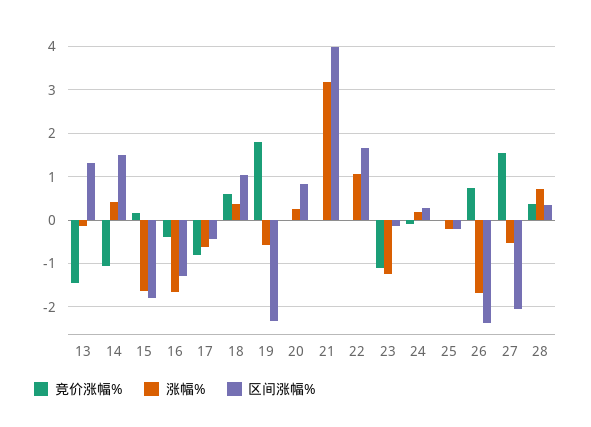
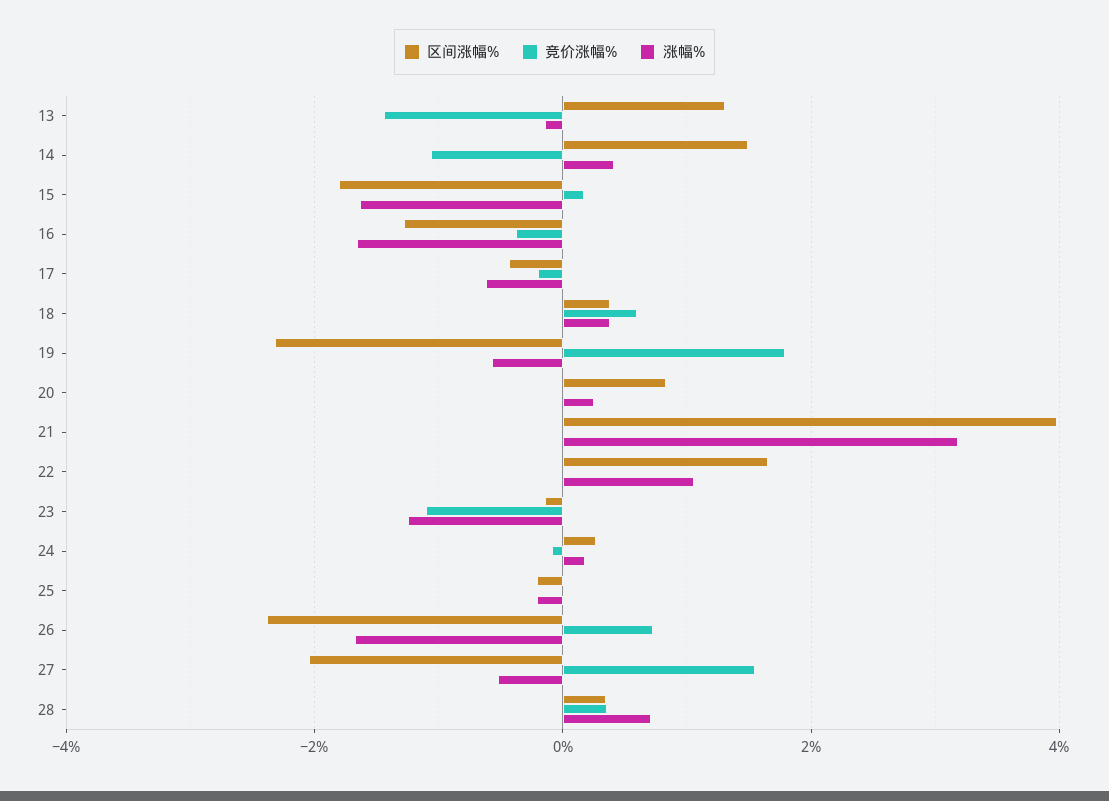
  {
    "竞价涨幅%": {
      "13": -1.4,
      "14": -1,
      "15": 0.2,
      "16": -0.4,
-     "17": -0.8,
+     "17": -0.2,
      "18": 0.6,
      "19": 1.8,
      "20": 0,
      "21": 0,
      "22": 0,
      "23": -1.2,
      "24": 0,
      "25": 0,
      "26": 0.8,
      "27": 1.6,
      "28": 0.4
    },
    "涨幅%": {
      "13": -0.2,
      "14": 0.4,
      "15": -1.6,
      "16": -1.6,
      "17": -0.6,
      "18": 0.4,
      "19": -0.6,
      "20": 0.2,
      "21": 3.2,
      "22": 1,
      "23": -1.2,
      "24": 0.2,
      "25": -0.2,
      "26": -1.6,
      "27": -0.6,
      "28": 0.8
    },
    "区间涨幅%": {
      "13": 1.4,
      "14": 1.4,
      "15": -1.8,
      "16": -1.2,
      "17": -0.4,
-     "18": 1,
+     "18": 0.4,
      "19": -2.4,
      "20": 0.8,
      "21": 4,
      "22": 1.6,
      "23": -0.2,
      "24": 0.2,
      "25": -0.2,
      "26": -2.4,
      "27": -2,
      "28": 0.4
    }
  }

